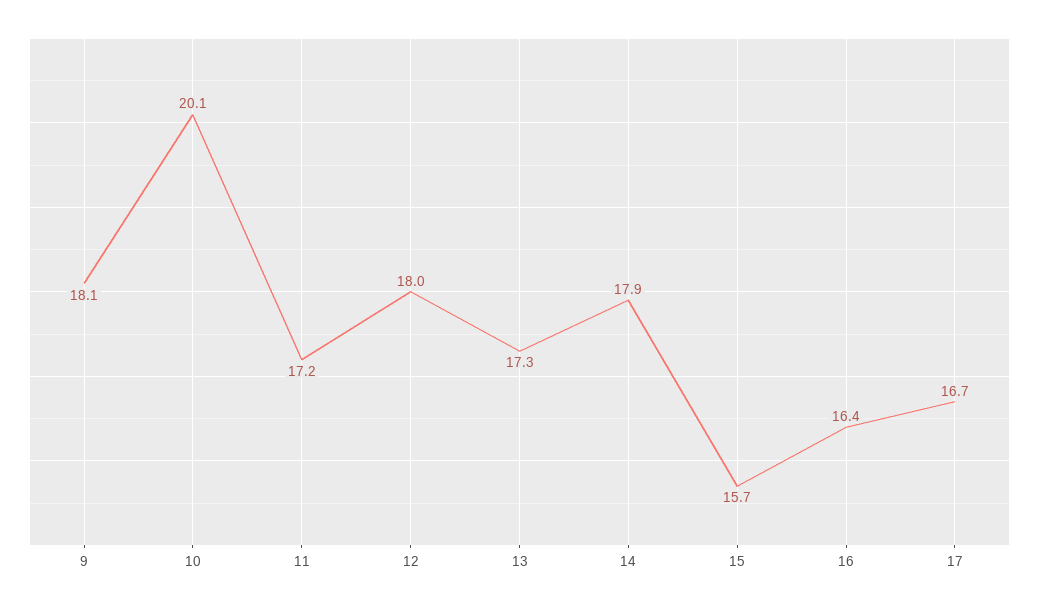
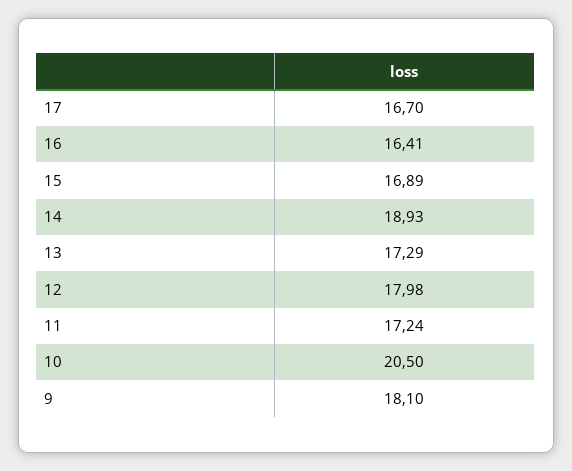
  {
    "9": 18.1,
-   "10": 20.1,
+   "10": 20.5,
    "11": 17.24,
    "12": 17.98,
    "13": 17.29,
-   "14": 17.9,
+   "14": 18.93,
-   "15": 15.7,
+   "15": 16.89,
    "16": 16.41,
    "17": 16.7
  }

